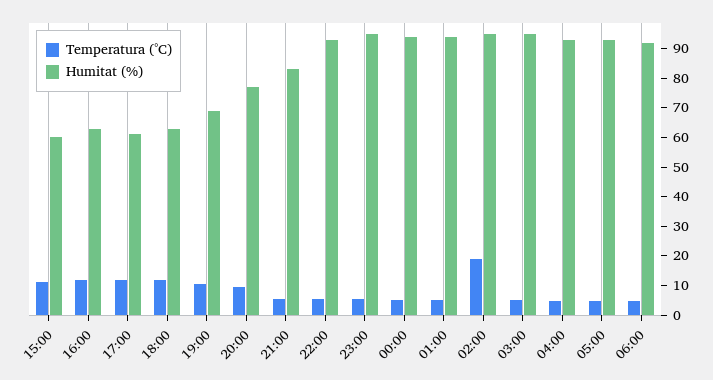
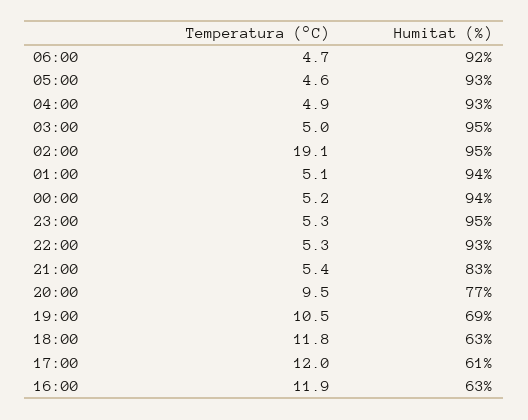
  {
    "Temperatura (°C)": {
-     "15:00": 10,
      "16:00": 11.9,
      "17:00": 12,
      "18:00": 11.8,
      "19:00": 10.5,
      "20:00": 9.5,
      "21:00": 5.4,
      "22:00": 5.3,
      "23:00": 5.3,
      "00:00": 5.2,
      "01:00": 5.1,
      "02:00": 19.1,
      "03:00": 5,
      "04:00": 4.9,
      "05:00": 4.6,
      "06:00": 4.7
    },
    "Humitat (%)": {
-     "15:00": 60,
      "16:00": 63,
      "17:00": 61,
      "18:00": 63,
      "19:00": 69,
      "20:00": 77,
      "21:00": 83,
      "22:00": 93,
      "23:00": 95,
      "00:00": 94,
      "01:00": 94,
      "02:00": 95,
      "03:00": 95,
      "04:00": 93,
      "05:00": 93,
      "06:00": 92
    }
  }

